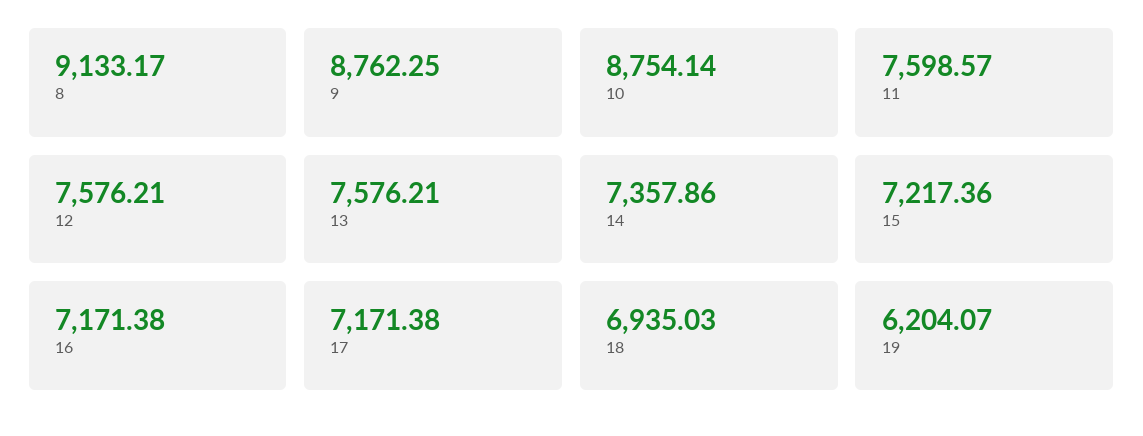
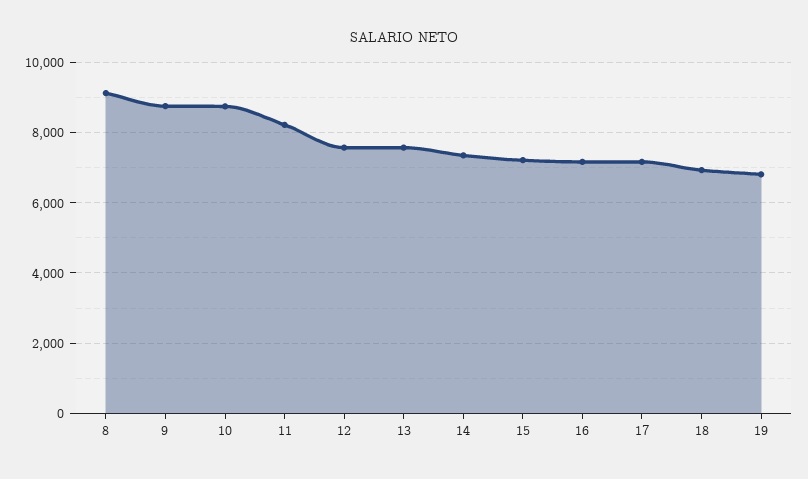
  {
    "8": 9133.17,
    "9": 8762.25,
    "10": 8754.14,
-   "11": 7598.57,
+   "11": 8200,
    "12": 7576.21,
    "13": 7576.21,
    "14": 7357.86,
    "15": 7217.36,
    "16": 7171.38,
    "17": 7171.38,
    "18": 6935.03,
-   "19": 6204.07
+   "19": 6800
  }

